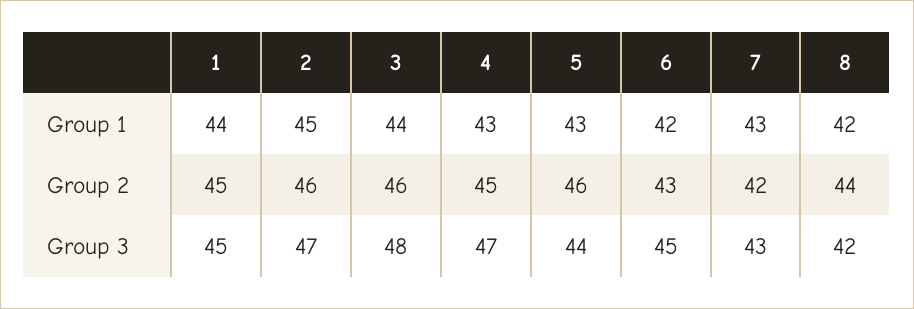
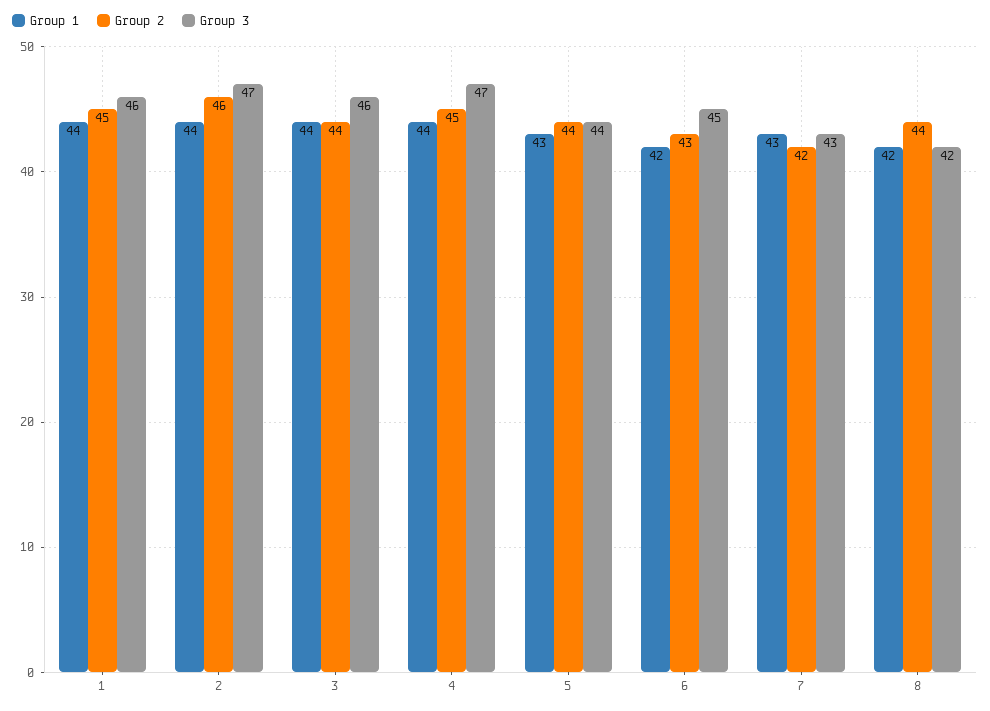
  {
    "Group 1": {
      "1": 44,
-     "2": 45,
+     "2": 44,
      "3": 44,
-     "4": 43,
+     "4": 44,
      "5": 43,
      "6": 42,
      "7": 43,
      "8": 42
    },
    "Group 2": {
      "1": 45,
      "2": 46,
-     "3": 46,
+     "3": 44,
      "4": 45,
-     "5": 46,
+     "5": 44,
      "6": 43,
      "7": 42,
      "8": 44
    },
    "Group 3": {
-     "1": 45,
+     "1": 46,
      "2": 47,
-     "3": 48,
+     "3": 46,
      "4": 47,
      "5": 44,
      "6": 45,
      "7": 43,
      "8": 42
    }
  }

